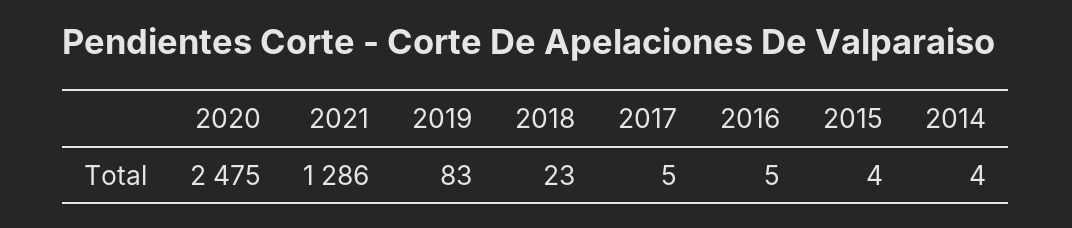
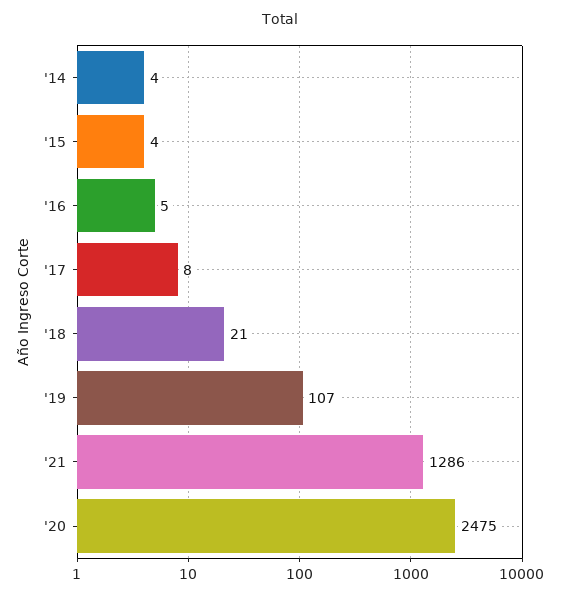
  {
    "2020": 2475,
    "2021": 1286,
-   "2019": 83,
+   "2019": 107,
-   "2018": 23,
+   "2018": 21,
-   "2017": 5,
+   "2017": 8,
    "2016": 5,
    "2015": 4,
    "2014": 4
  }

